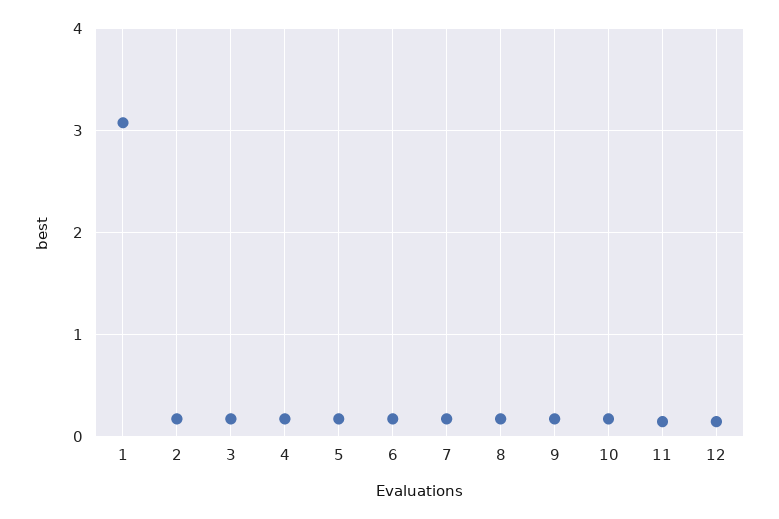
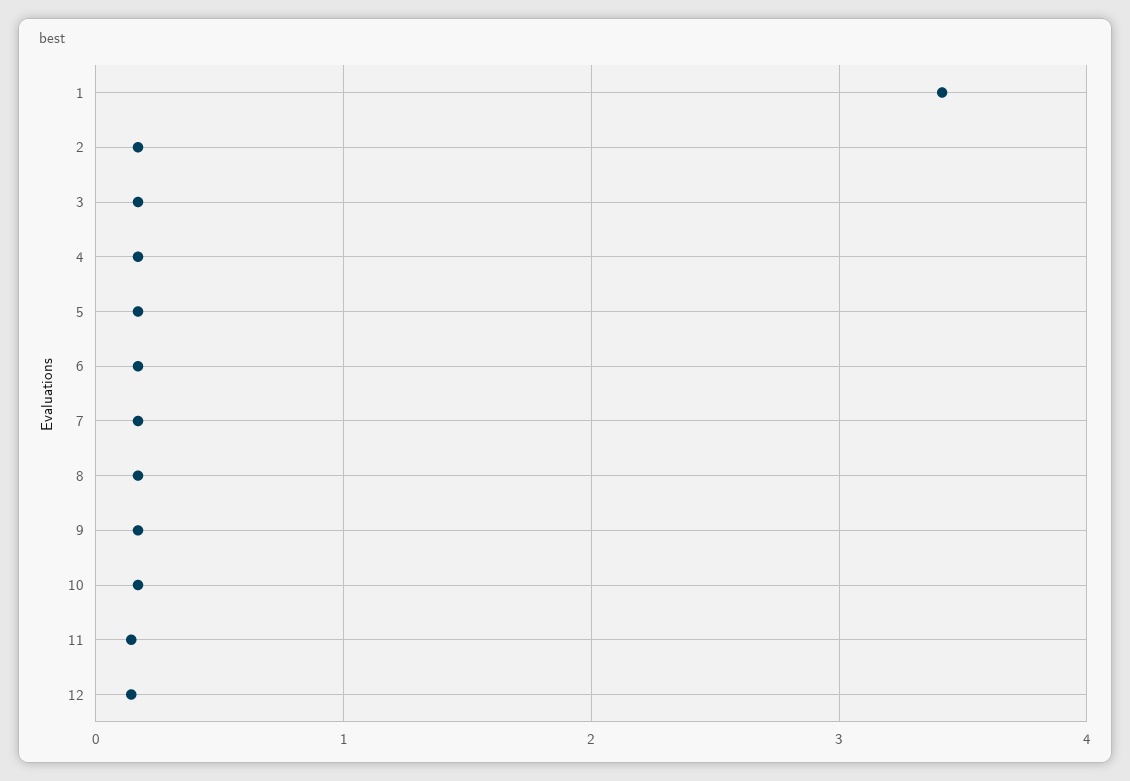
  {
-   "1": 3.1,
+   "1": 3.4,
    "2": 0.2,
    "3": 0.2,
    "4": 0.2,
    "5": 0.2,
    "6": 0.2,
    "7": 0.2,
    "8": 0.2,
    "9": 0.2,
    "10": 0.2,
    "11": 0.1,
    "12": 0.1
  }

